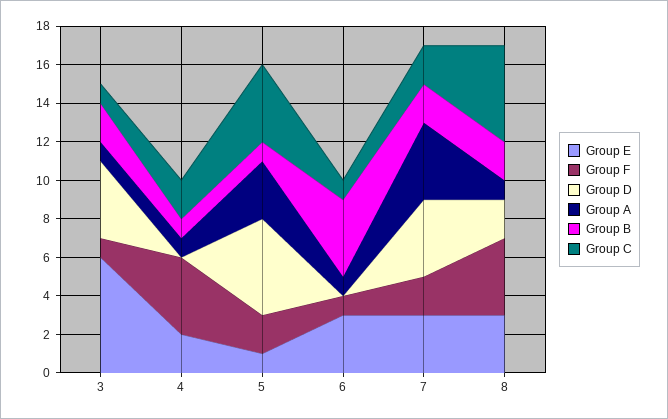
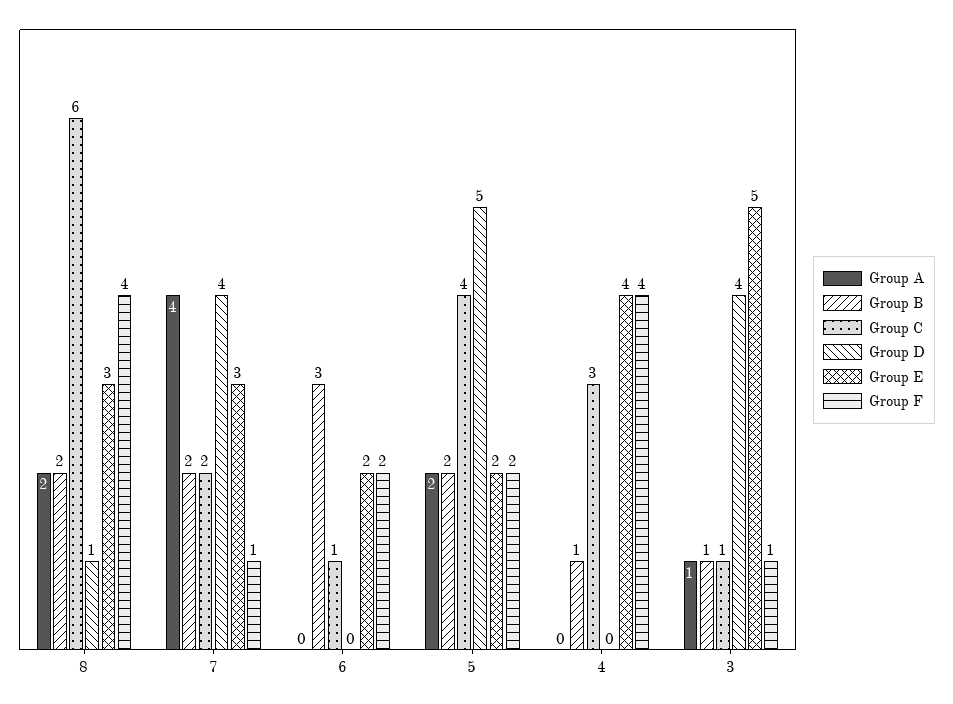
  {
    "Group E": {
-     "3": 6,
+     "3": 5,
-     "4": 2,
+     "4": 4,
-     "5": 1,
+     "5": 2,
-     "6": 3,
+     "6": 2,
      "7": 3,
      "8": 3
    },
    "Group F": {
      "3": 1,
      "4": 4,
      "5": 2,
-     "6": 1,
+     "6": 2,
-     "7": 2,
+     "7": 1,
      "8": 4
    },
    "Group D": {
      "3": 4,
      "4": 0,
      "5": 5,
      "6": 0,
      "7": 4,
-     "8": 2
+     "8": 1
    },
    "Group A": {
      "3": 1,
-     "4": 1,
+     "4": 0,
-     "5": 3,
+     "5": 2,
-     "6": 1,
+     "6": 0,
      "7": 4,
-     "8": 1
+     "8": 2
    },
    "Group B": {
-     "3": 2,
+     "3": 1,
      "4": 1,
-     "5": 1,
+     "5": 2,
-     "6": 4,
+     "6": 3,
      "7": 2,
      "8": 2
    },
    "Group C": {
      "3": 1,
-     "4": 2,
+     "4": 3,
      "5": 4,
      "6": 1,
      "7": 2,
-     "8": 5
+     "8": 6
    }
  }

